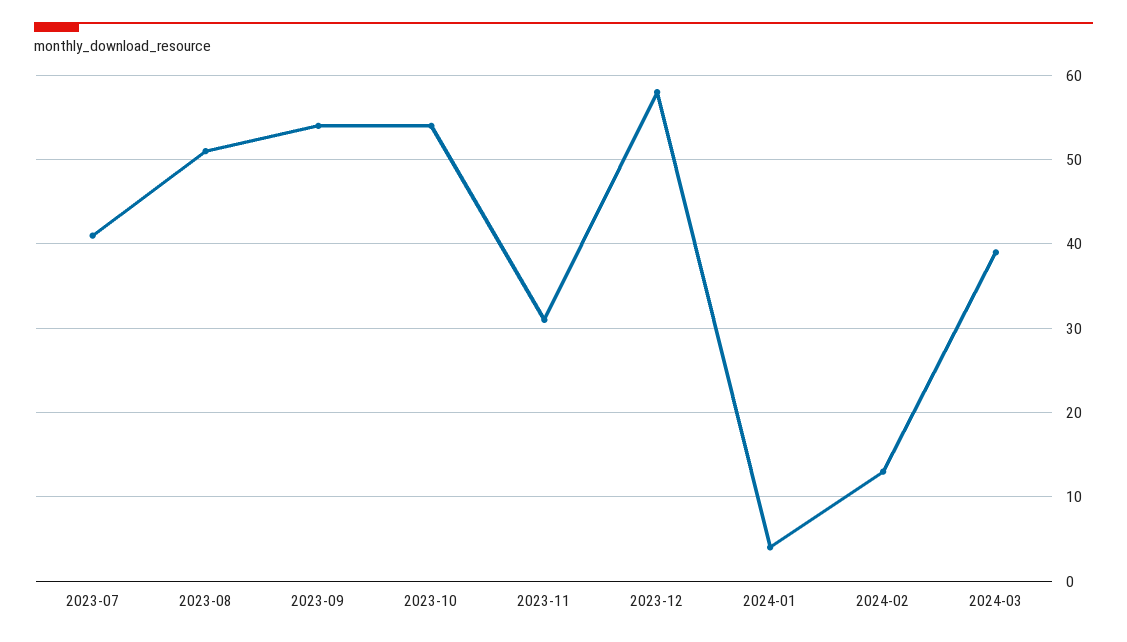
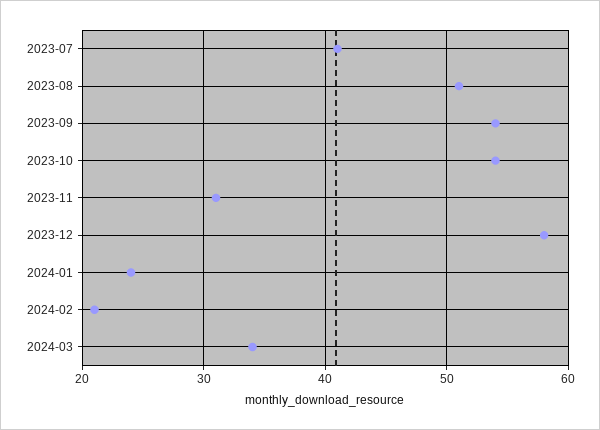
  {
    "2023-07": 41,
    "2023-08": 51,
    "2023-09": 54,
    "2023-10": 54,
    "2023-11": 31,
    "2023-12": 58,
-   "2024-01": 4,
+   "2024-01": 24,
-   "2024-02": 13,
+   "2024-02": 21,
-   "2024-03": 39
+   "2024-03": 34
  }

